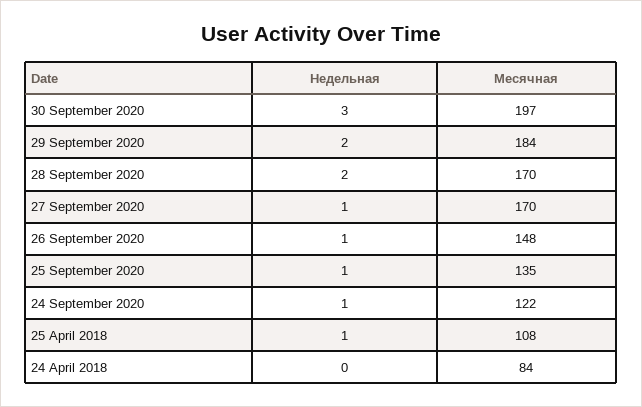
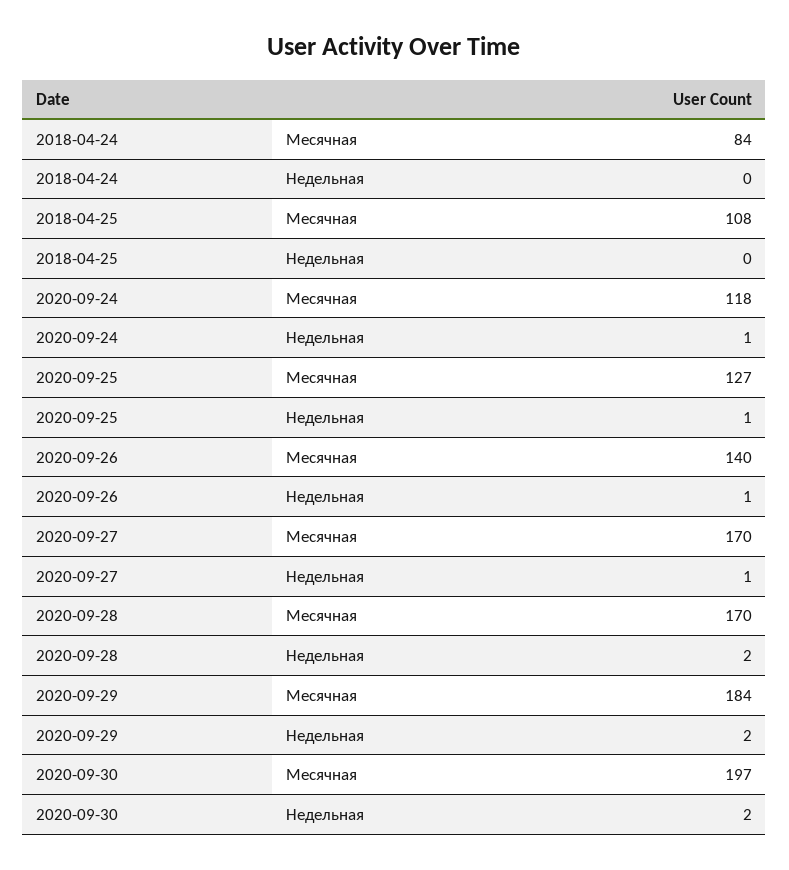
  {
    "Недельная": {
-     "30 September 2020": 3,
+     "30 September 2020": 2,
      "29 September 2020": 2,
      "28 September 2020": 2,
      "27 September 2020": 1,
      "26 September 2020": 1,
      "25 September 2020": 1,
      "24 September 2020": 1,
-     "25 April 2018": 1,
+     "25 April 2018": 0,
      "24 April 2018": 0
    },
    "Месячная": {
      "30 September 2020": 197,
      "29 September 2020": 184,
      "28 September 2020": 170,
      "27 September 2020": 170,
-     "26 September 2020": 148,
+     "26 September 2020": 140,
-     "25 September 2020": 135,
+     "25 September 2020": 127,
-     "24 September 2020": 122,
+     "24 September 2020": 118,
      "25 April 2018": 108,
      "24 April 2018": 84
    }
  }

